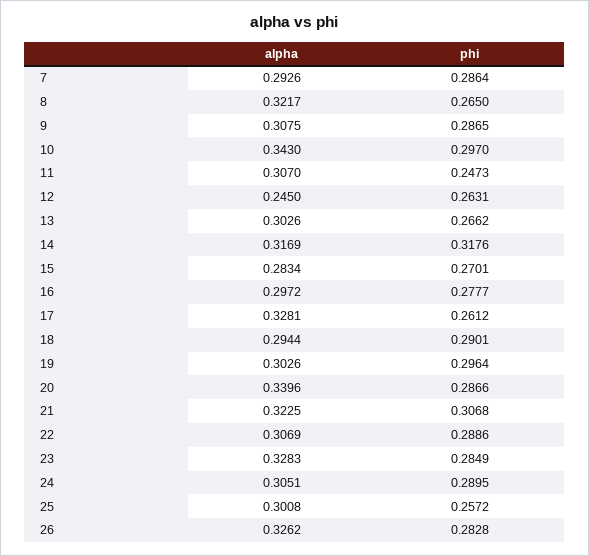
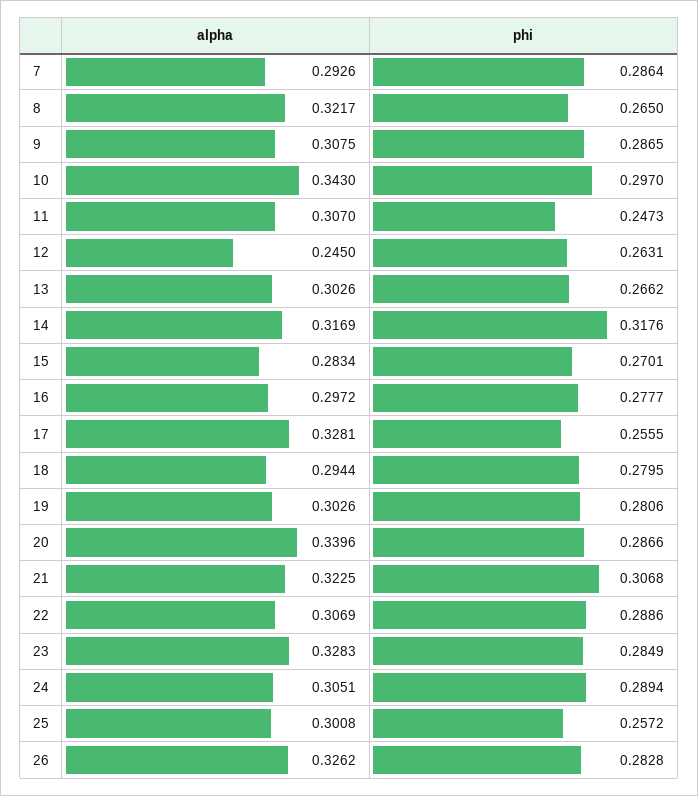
  {
    "alpha": {
      "7": 0.2926,
      "8": 0.3217,
      "9": 0.3075,
      "10": 0.343,
      "11": 0.307,
      "12": 0.245,
      "13": 0.3026,
      "14": 0.3169,
      "15": 0.2834,
      "16": 0.2972,
      "17": 0.3281,
      "18": 0.2944,
      "19": 0.3026,
      "20": 0.3396,
      "21": 0.3225,
      "22": 0.3069,
      "23": 0.3283,
      "24": 0.3051,
      "25": 0.3008,
      "26": 0.3262
    },
    "phi": {
      "7": 0.2864,
      "8": 0.265,
      "9": 0.2865,
      "10": 0.297,
      "11": 0.2473,
      "12": 0.2631,
      "13": 0.2662,
      "14": 0.3176,
      "15": 0.2701,
      "16": 0.2777,
-     "17": 0.2612,
+     "17": 0.2555,
-     "18": 0.2901,
+     "18": 0.2795,
-     "19": 0.2964,
+     "19": 0.2806,
      "20": 0.2866,
      "21": 0.3068,
      "22": 0.2886,
      "23": 0.2849,
-     "24": 0.2895,
+     "24": 0.2894,
      "25": 0.2572,
      "26": 0.2828
    }
  }

